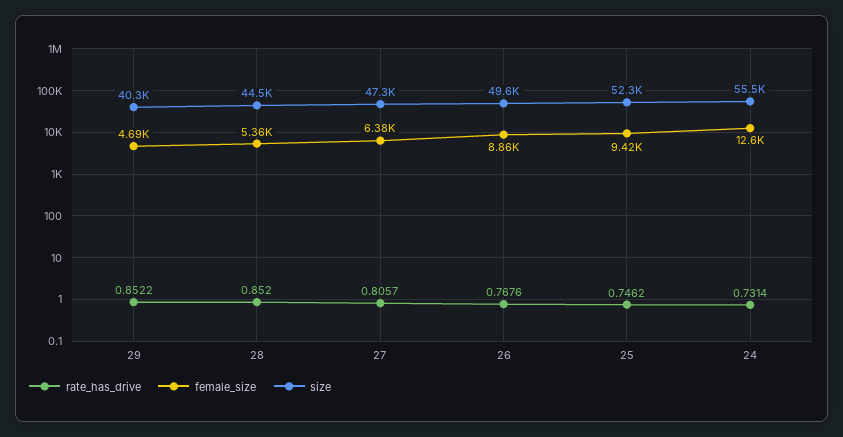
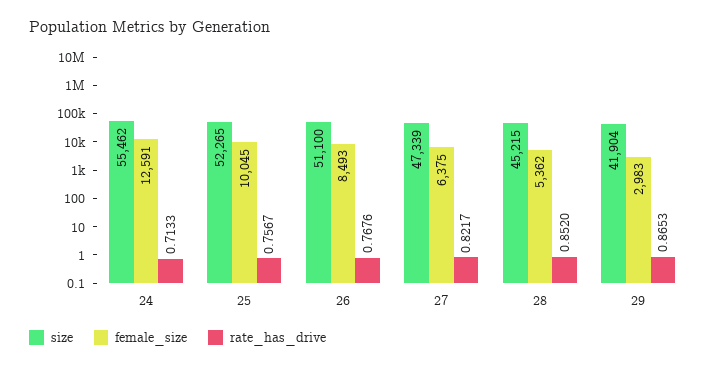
  {
    "rate_has_drive": {
-     "29": 0.8522,
+     "29": 0.8653,
      "28": 0.852,
-     "27": 0.8057,
+     "27": 0.8217,
      "26": 0.7676,
-     "25": 0.7462,
+     "25": 0.7567,
-     "24": 0.7314
+     "24": 0.7133
    },
    "female_size": {
-     "29": 4690,
+     "29": 2983,
      "28": 5362,
      "27": 6375,
-     "26": 8860,
+     "26": 8493,
-     "25": 9420,
+     "25": 10045,
      "24": 12591
    },
    "size": {
-     "29": 40300,
+     "29": 41904,
-     "28": 44500,
+     "28": 45215,
      "27": 47339,
-     "26": 49600,
+     "26": 51100,
      "25": 52265,
      "24": 55462
    }
  }

